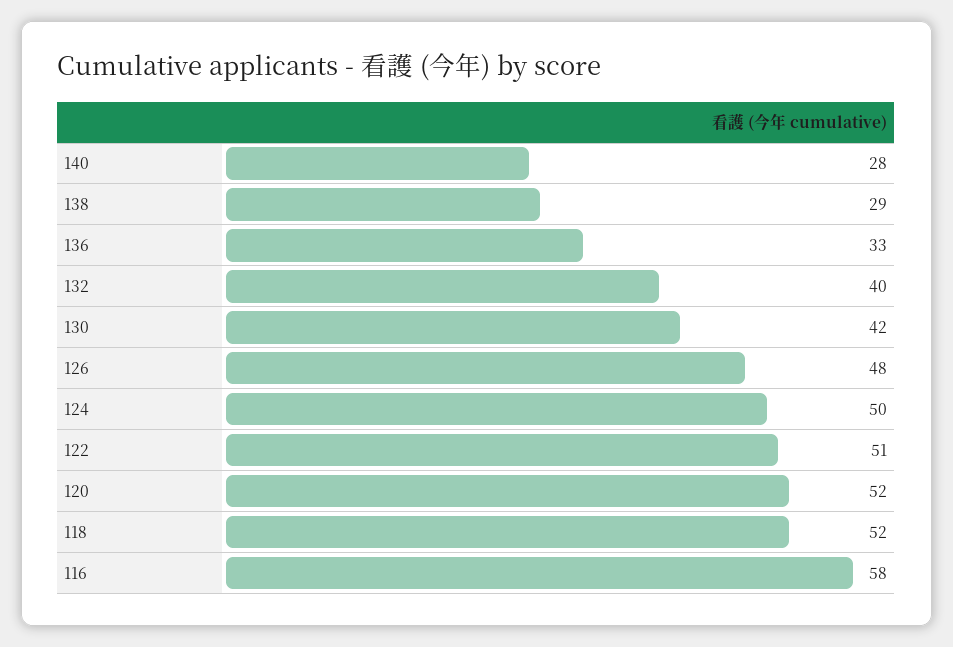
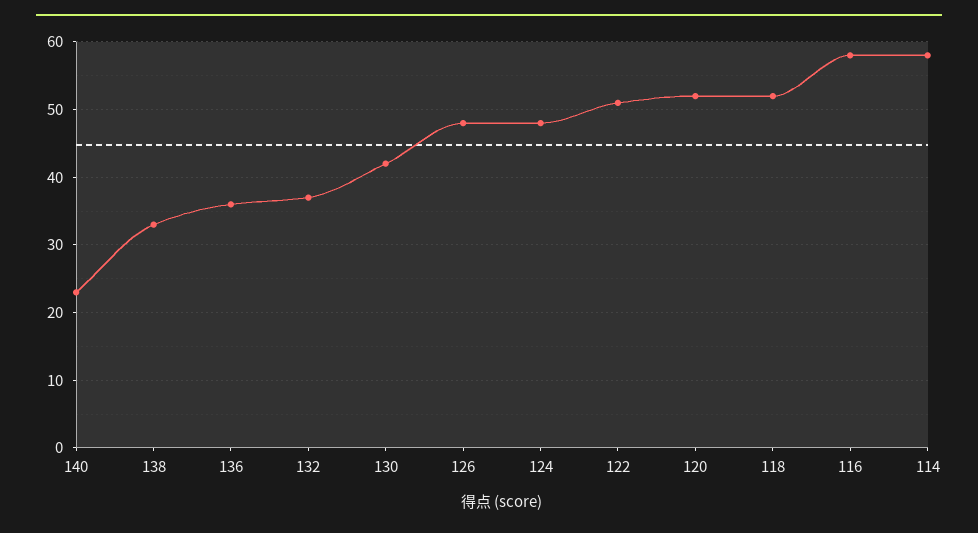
  {
-   "140": 28,
+   "140": 23,
-   "138": 29,
+   "138": 33,
-   "136": 33,
+   "136": 36,
-   "132": 40,
+   "132": 37,
    "130": 42,
    "126": 48,
-   "124": 50,
+   "124": 48,
    "122": 51,
    "120": 52,
    "118": 52,
-   "116": 58
+   "116": 58,
+   "114": 58
  }

